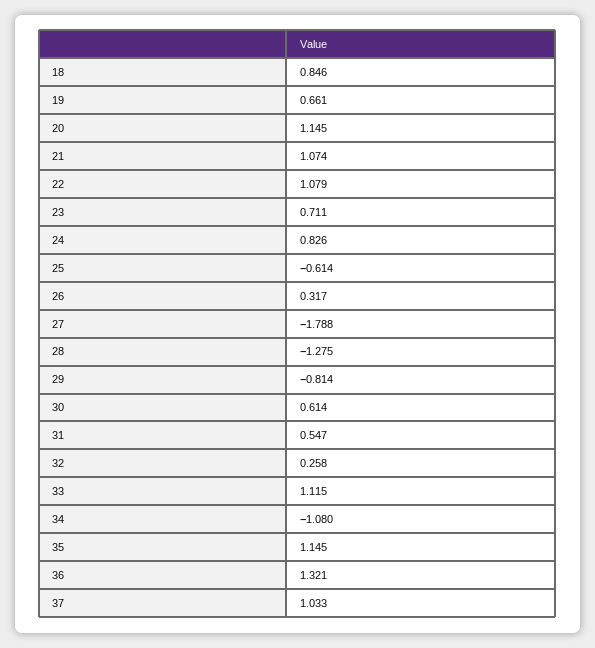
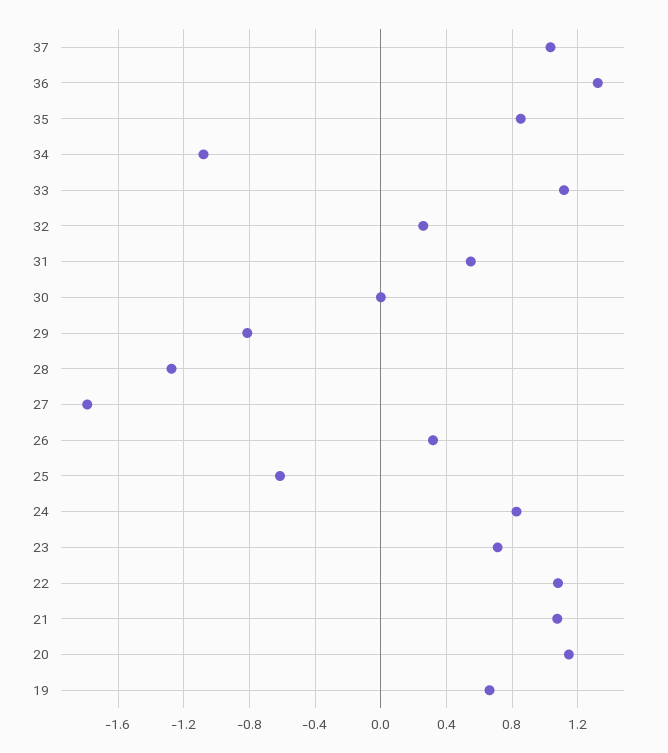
  {
-   "18": 0.846,
    "19": 0.661,
    "20": 1.145,
    "21": 1.074,
    "22": 1.079,
    "23": 0.711,
    "24": 0.826,
    "25": -0.614,
    "26": 0.317,
    "27": -1.788,
    "28": -1.275,
    "29": -0.814,
-   "30": 0.614,
+   "30": 0,
    "31": 0.547,
    "32": 0.258,
    "33": 1.115,
    "34": -1.08,
-   "35": 1.145,
+   "35": 0.85,
    "36": 1.321,
    "37": 1.033
  }

